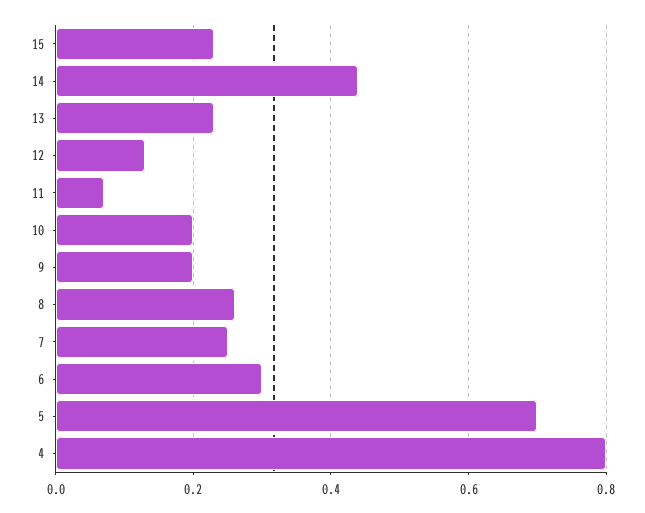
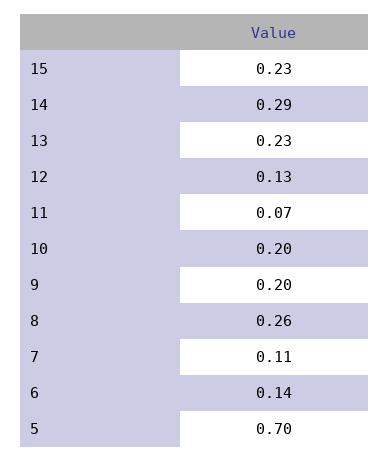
  {
    "15": 0.23,
-   "14": 0.45,
+   "14": 0.29,
    "13": 0.23,
    "12": 0.13,
    "11": 0.07,
    "10": 0.2,
    "9": 0.2,
    "8": 0.26,
-   "7": 0.25,
+   "7": 0.11,
-   "6": 0.3,
+   "6": 0.14,
-   "5": 0.7,
+   "5": 0.7
-   "4": 0.8
  }

